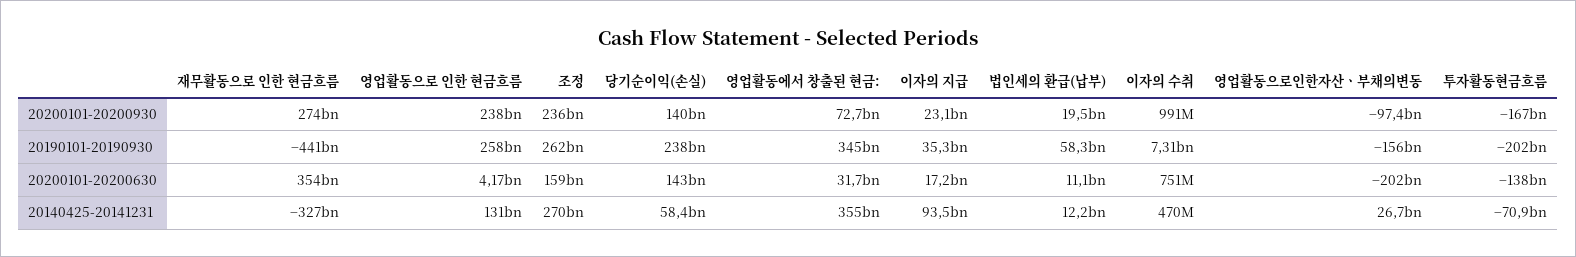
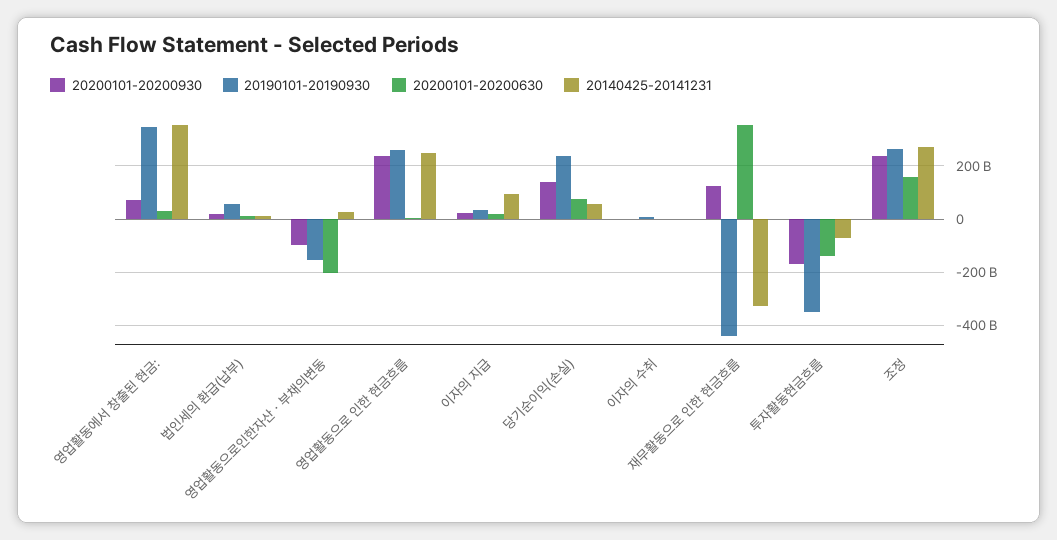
  {
    "20200101-20200930": {
-     "재무활동으로 인한 현금흐름": 274000000000,
+     "재무활동으로 인한 현금흐름": 125000000000,
      "영업활동으로 인한 현금흐름": 238000000000,
      "조정": 236000000000,
      "당기순이익(손실)": 140000000000,
      "영업활동에서 창출된 현금:": 72700000000,
      "이자의 지급": 23100000000,
      "법인세의 환급(납부)": 19500000000,
      "이자의 수취": 991000000,
      "영업활동으로인한자산ㆍ부채의변동": -97400000000,
      "투자활동현금흐름": -167000000000
    },
    "20190101-20190930": {
      "재무활동으로 인한 현금흐름": -441000000000,
      "영업활동으로 인한 현금흐름": 258000000000,
      "조정": 262000000000,
      "당기순이익(손실)": 238000000000,
      "영업활동에서 창출된 현금:": 345000000000,
      "이자의 지급": 35300000000,
      "법인세의 환급(납부)": 58300000000,
      "이자의 수취": 7310000000,
      "영업활동으로인한자산ㆍ부채의변동": -156000000000,
-     "투자활동현금흐름": -202000000000
+     "투자활동현금흐름": -350000000000
    },
    "20200101-20200630": {
      "재무활동으로 인한 현금흐름": 354000000000,
      "영업활동으로 인한 현금흐름": 4170000000,
      "조정": 159000000000,
-     "당기순이익(손실)": 143000000000,
+     "당기순이익(손실)": 75000000000,
      "영업활동에서 창출된 현금:": 31700000000,
      "이자의 지급": 17200000000,
      "법인세의 환급(납부)": 11100000000,
      "이자의 수취": 751000000,
      "영업활동으로인한자산ㆍ부채의변동": -202000000000,
      "투자활동현금흐름": -138000000000
    },
    "20140425-20141231": {
      "재무활동으로 인한 현금흐름": -327000000000,
-     "영업활동으로 인한 현금흐름": 131000000000,
+     "영업활동으로 인한 현금흐름": 250000000000,
      "조정": 270000000000,
      "당기순이익(손실)": 58400000000,
      "영업활동에서 창출된 현금:": 355000000000,
      "이자의 지급": 93500000000,
      "법인세의 환급(납부)": 12200000000,
      "이자의 수취": 470000000,
      "영업활동으로인한자산ㆍ부채의변동": 26700000000,
      "투자활동현금흐름": -70900000000
    }
  }

